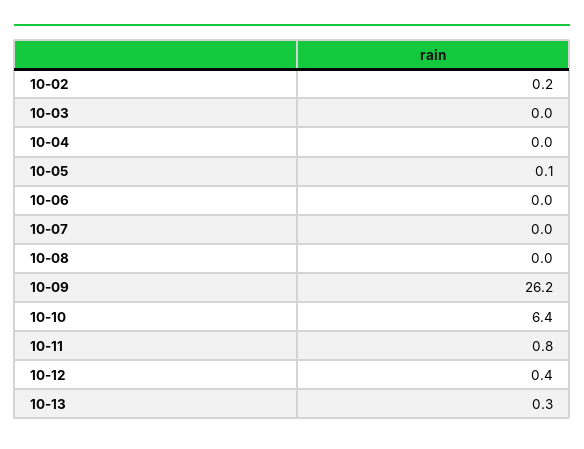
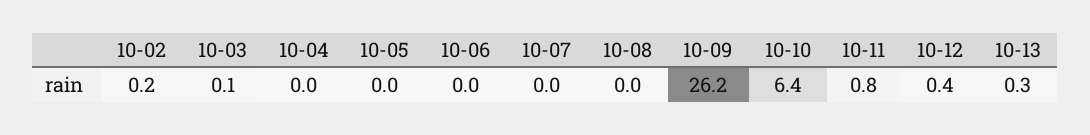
  {
    "10-02": 0.2,
-   "10-03": 0,
+   "10-03": 0.1,
    "10-04": 0,
-   "10-05": 0.1,
+   "10-05": 0,
    "10-06": 0,
    "10-07": 0,
    "10-08": 0,
    "10-09": 26.2,
    "10-10": 6.4,
    "10-11": 0.8,
    "10-12": 0.4,
    "10-13": 0.3
  }

